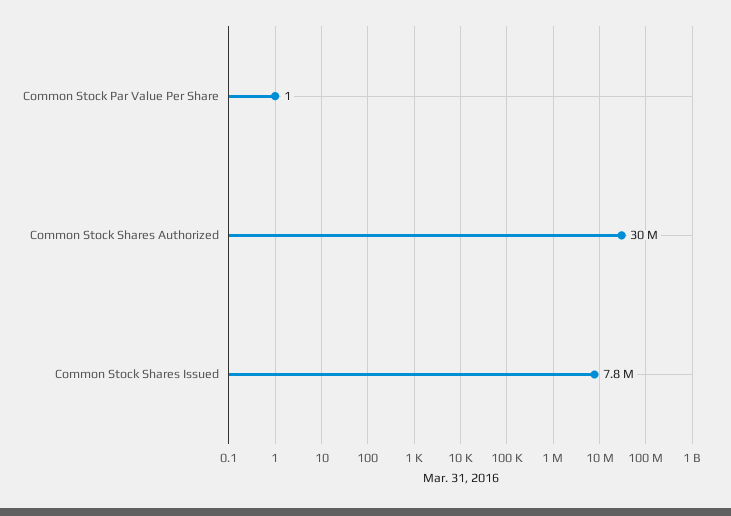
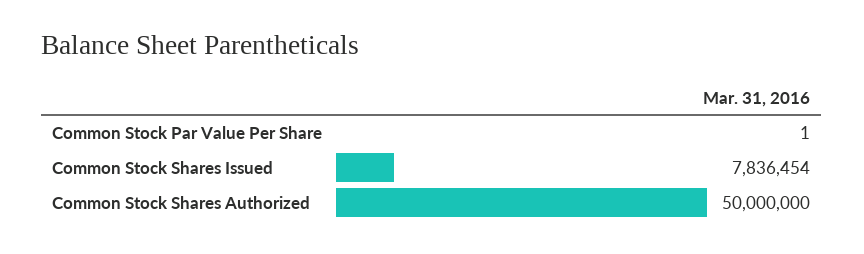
  {
    "Common Stock Par Value Per Share": 1,
-   "Common Stock Shares Authorized": 30000000,
+   "Common Stock Shares Authorized": 50000000,
    "Common Stock Shares Issued": 7836454
  }

